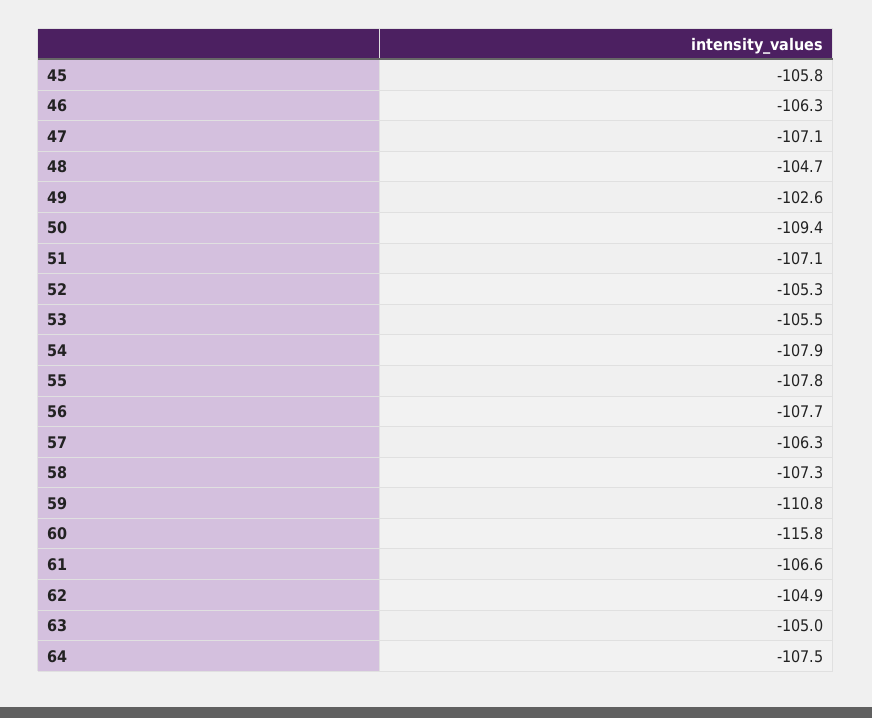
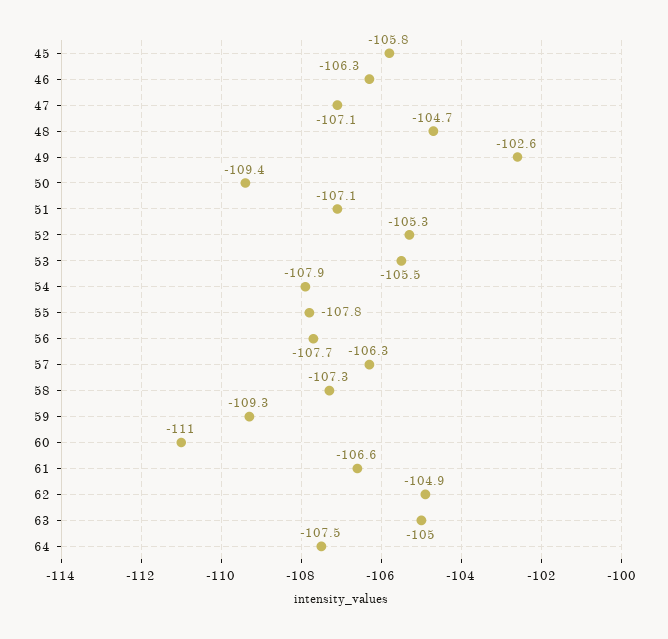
  {
    "45": -105.8,
    "46": -106.3,
    "47": -107.1,
    "48": -104.7,
    "49": -102.6,
    "50": -109.4,
    "51": -107.1,
    "52": -105.3,
    "53": -105.5,
    "54": -107.9,
    "55": -107.8,
    "56": -107.7,
    "57": -106.3,
    "58": -107.3,
-   "59": -110.8,
+   "59": -109.3,
-   "60": -115.8,
+   "60": -111,
    "61": -106.6,
    "62": -104.9,
    "63": -105,
    "64": -107.5
  }

